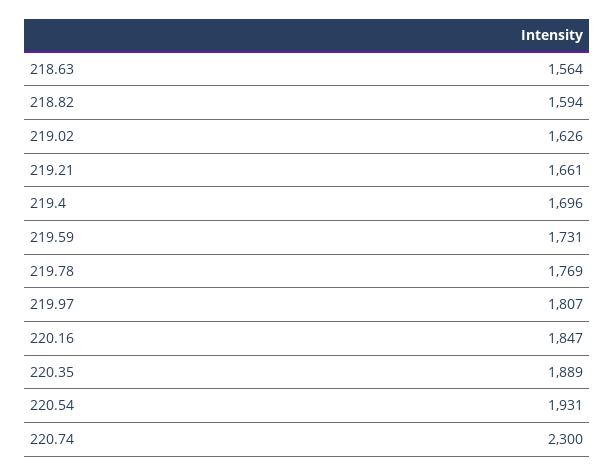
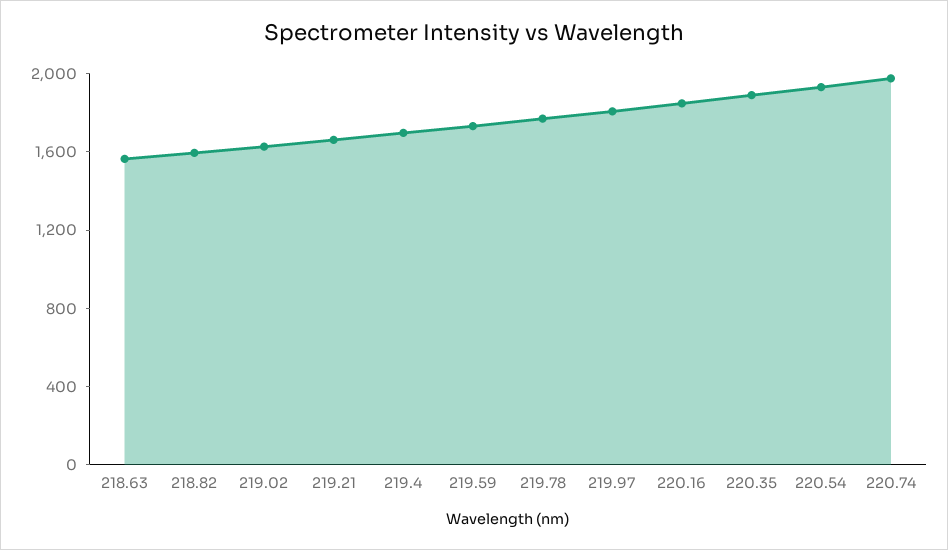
  {
    "218.63": 1564,
    "218.82": 1594,
    "219.02": 1626,
    "219.21": 1661,
    "219.4": 1696,
    "219.59": 1731,
    "219.78": 1769,
    "219.97": 1807,
    "220.16": 1847,
    "220.35": 1889,
    "220.54": 1931,
-   "220.74": 2300
+   "220.74": 2000
  }

